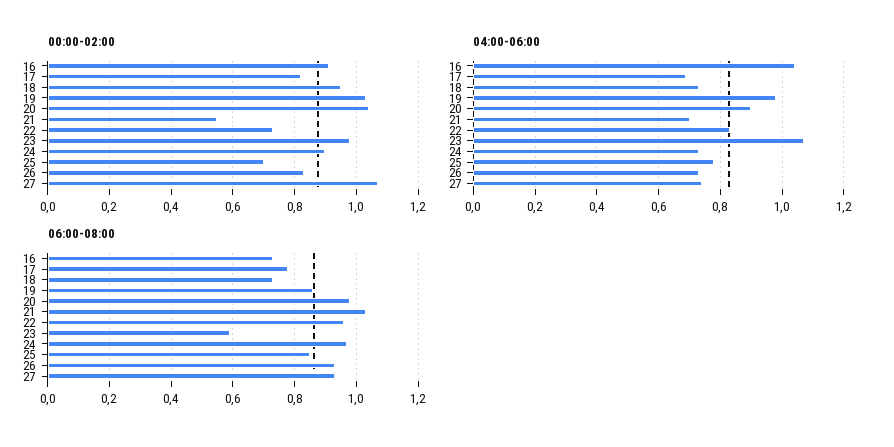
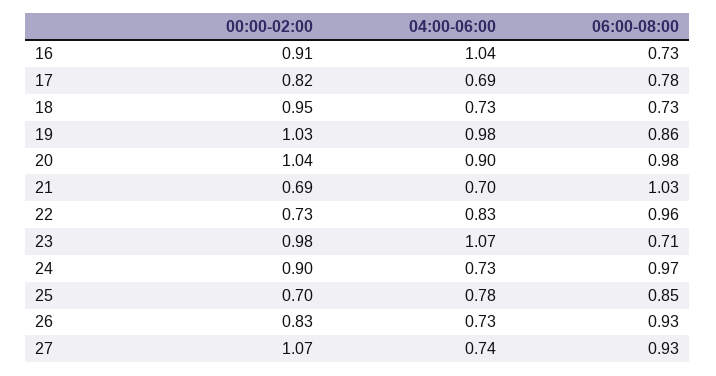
  {
    "00:00-02:00": {
      "16": 0.91,
      "17": 0.82,
      "18": 0.95,
      "19": 1.03,
      "20": 1.04,
-     "21": 0.55,
+     "21": 0.69,
      "22": 0.73,
      "23": 0.98,
      "24": 0.9,
      "25": 0.7,
      "26": 0.83,
      "27": 1.07
    },
    "04:00-06:00": {
      "16": 1.04,
      "17": 0.69,
      "18": 0.73,
      "19": 0.98,
      "20": 0.9,
      "21": 0.7,
      "22": 0.83,
      "23": 1.07,
      "24": 0.73,
      "25": 0.78,
      "26": 0.73,
      "27": 0.74
    },
    "06:00-08:00": {
      "16": 0.73,
      "17": 0.78,
      "18": 0.73,
      "19": 0.86,
      "20": 0.98,
      "21": 1.03,
      "22": 0.96,
-     "23": 0.6,
+     "23": 0.71,
      "24": 0.97,
      "25": 0.85,
      "26": 0.93,
      "27": 0.93
    }
  }

